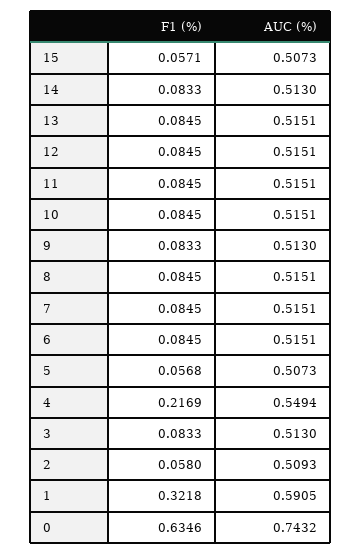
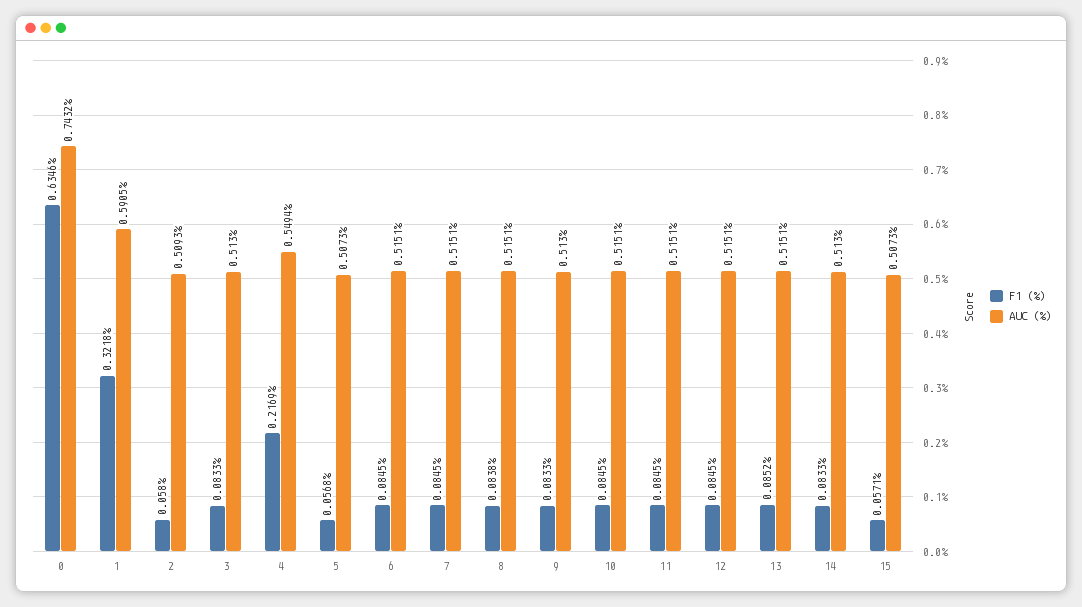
  {
    "F1 (%)": {
      "15": 0.0571,
      "14": 0.0833,
-     "13": 0.0845,
+     "13": 0.0852,
      "12": 0.0845,
      "11": 0.0845,
      "10": 0.0845,
      "9": 0.0833,
-     "8": 0.0845,
+     "8": 0.0838,
      "7": 0.0845,
      "6": 0.0845,
      "5": 0.0568,
      "4": 0.2169,
      "3": 0.0833,
      "2": 0.058,
      "1": 0.3218,
      "0": 0.6346
    },
    "AUC (%)": {
      "15": 0.5073,
      "14": 0.513,
      "13": 0.5151,
      "12": 0.5151,
      "11": 0.5151,
      "10": 0.5151,
      "9": 0.513,
      "8": 0.5151,
      "7": 0.5151,
      "6": 0.5151,
      "5": 0.5073,
      "4": 0.5494,
      "3": 0.513,
      "2": 0.5093,
      "1": 0.5905,
      "0": 0.7432
    }
  }

